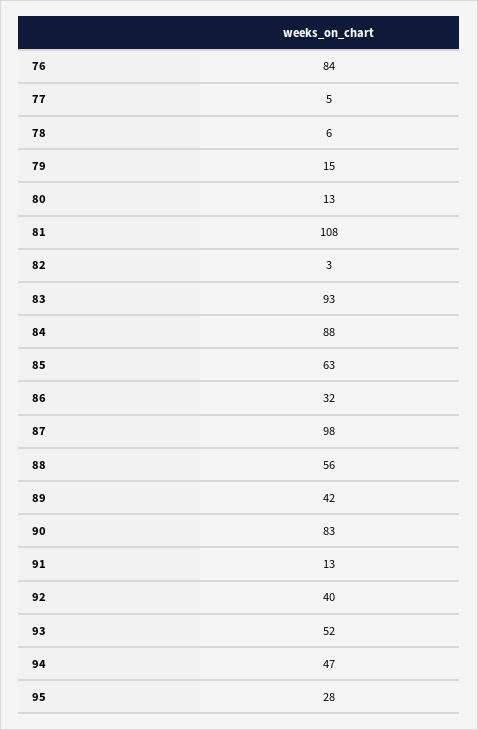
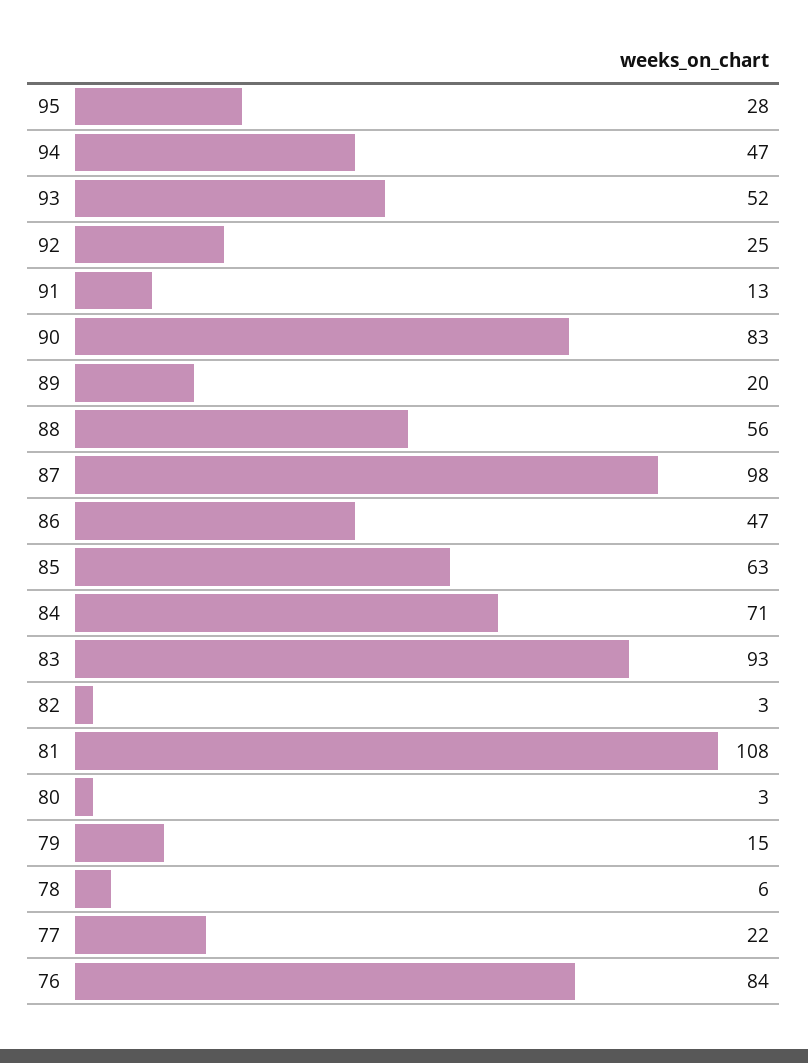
  {
    "76": 84,
-   "77": 5,
+   "77": 22,
    "78": 6,
    "79": 15,
-   "80": 13,
+   "80": 3,
    "81": 108,
    "82": 3,
    "83": 93,
-   "84": 88,
+   "84": 71,
    "85": 63,
-   "86": 32,
+   "86": 47,
    "87": 98,
    "88": 56,
-   "89": 42,
+   "89": 20,
    "90": 83,
    "91": 13,
-   "92": 40,
+   "92": 25,
    "93": 52,
    "94": 47,
    "95": 28
  }

